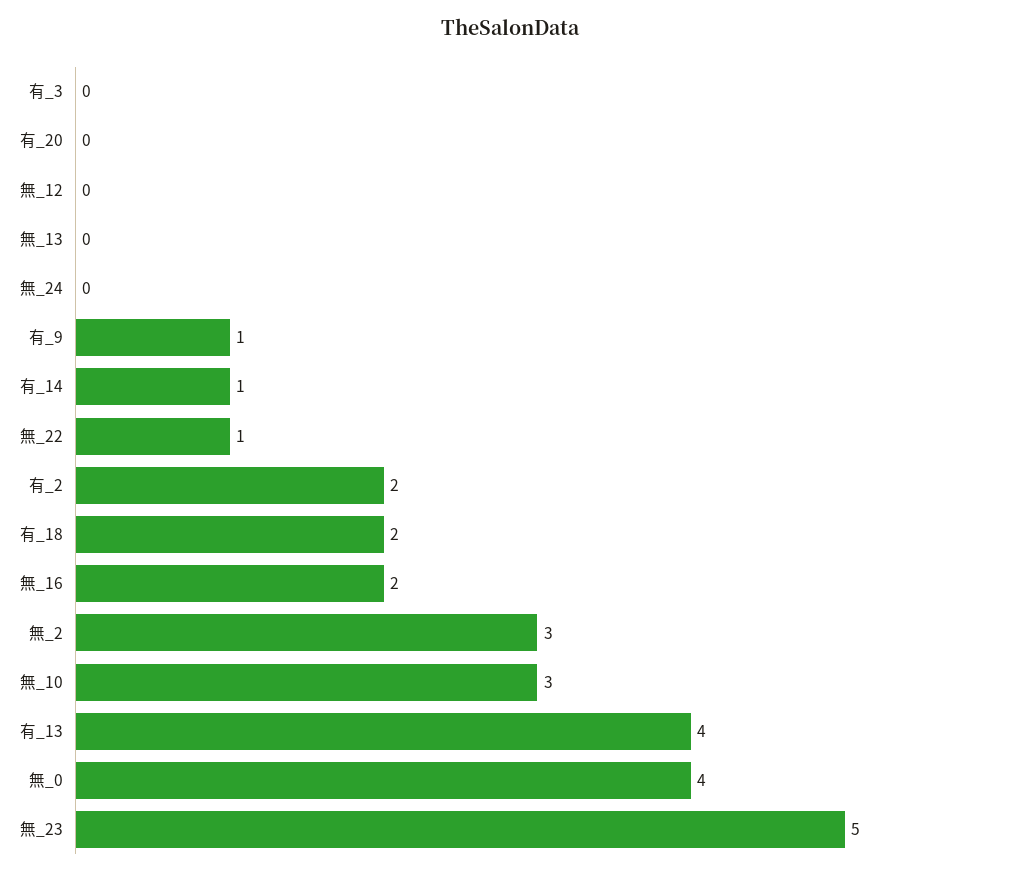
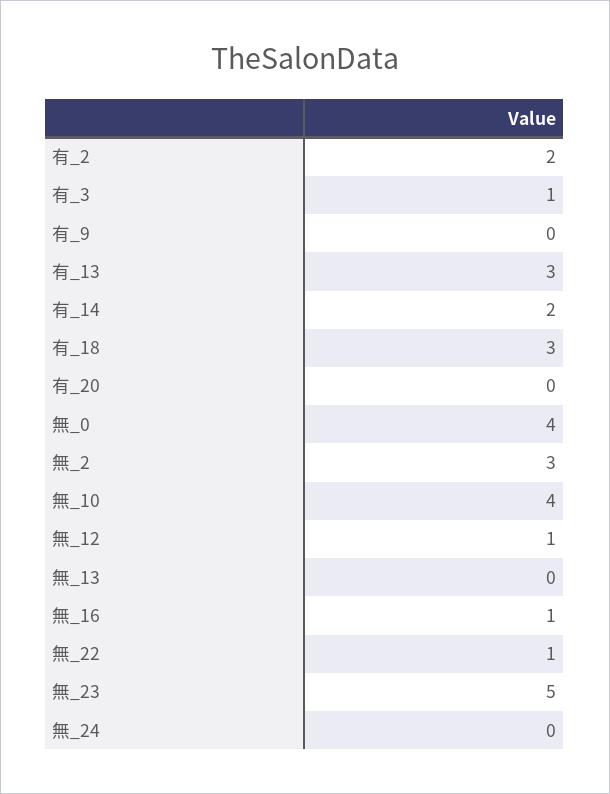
  {
-   "有_3": 0,
+   "有_3": 1,
    "有_20": 0,
-   "無_12": 0,
+   "無_12": 1,
    "無_13": 0,
    "無_24": 0,
-   "有_9": 1,
+   "有_9": 0,
-   "有_14": 1,
+   "有_14": 2,
    "無_22": 1,
    "有_2": 2,
-   "有_18": 2,
+   "有_18": 3,
-   "無_16": 2,
+   "無_16": 1,
    "無_2": 3,
-   "無_10": 3,
+   "無_10": 4,
-   "有_13": 4,
+   "有_13": 3,
    "無_0": 4,
    "無_23": 5
  }

